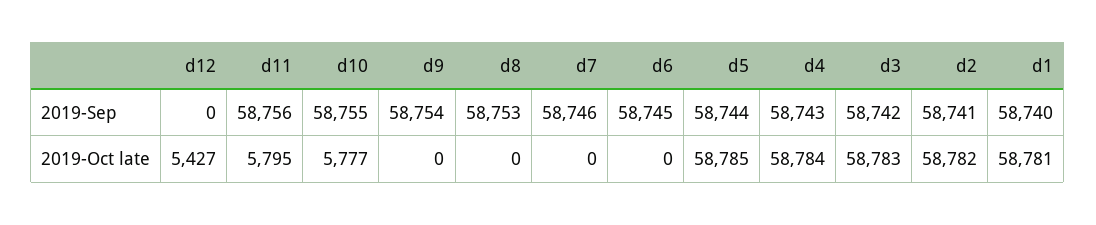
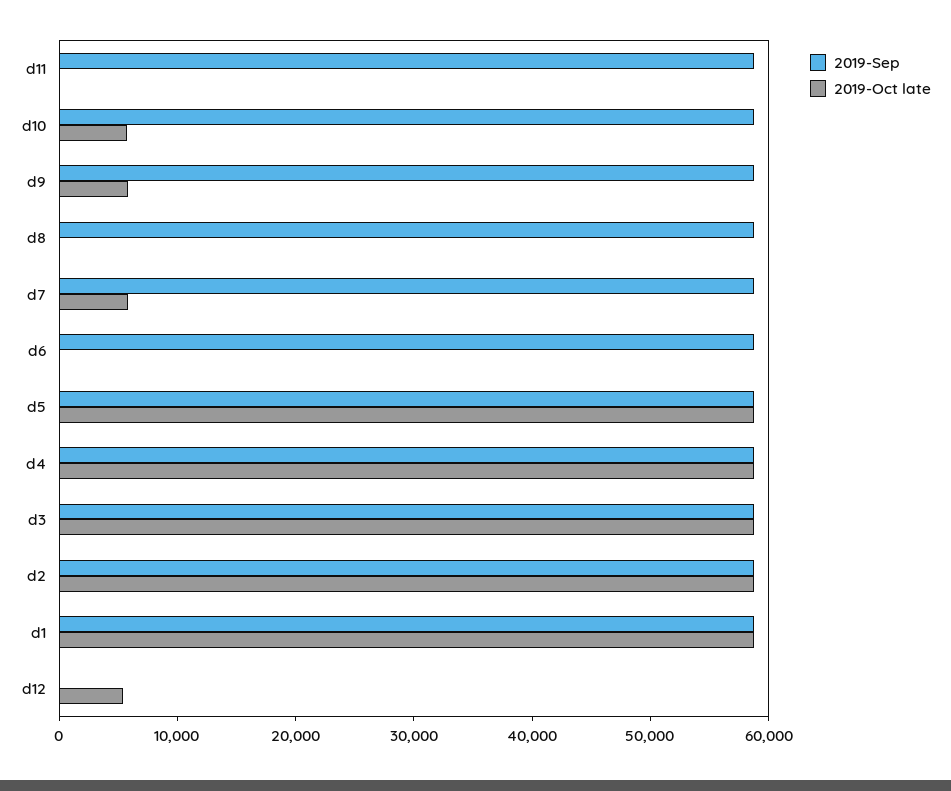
  {
    "2019-Sep": {
      "d12": 0,
      "d11": 58756,
      "d10": 58755,
      "d9": 58754,
      "d8": 58753,
      "d7": 58746,
      "d6": 58745,
      "d5": 58744,
      "d4": 58743,
      "d3": 58742,
      "d2": 58741,
      "d1": 58740
    },
    "2019-Oct late": {
      "d12": 5427,
-     "d11": 5795,
+     "d11": 0,
      "d10": 5777,
-     "d9": 0,
+     "d9": 6000,
      "d8": 0,
-     "d7": 0,
+     "d7": 6000,
      "d6": 0,
      "d5": 58785,
      "d4": 58784,
      "d3": 58783,
      "d2": 58782,
      "d1": 58781
    }
  }

